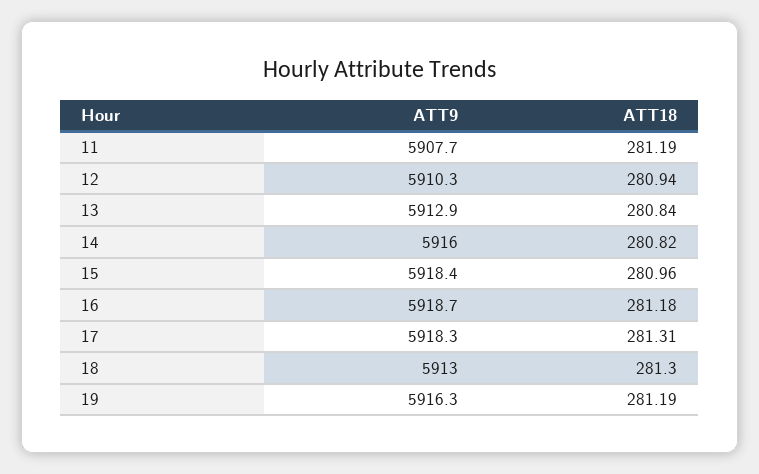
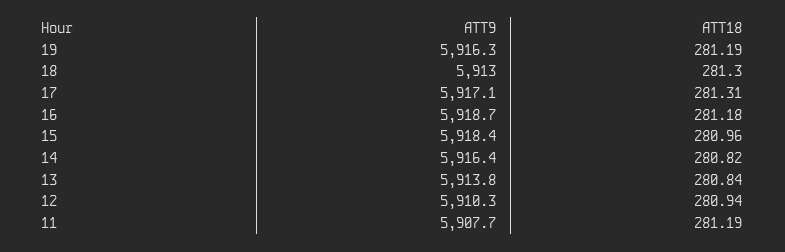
  {
    "ATT9": {
      "11": 5907.7,
      "12": 5910.3,
-     "13": 5912.9,
+     "13": 5913.8,
-     "14": 5916,
+     "14": 5916.4,
      "15": 5918.4,
      "16": 5918.7,
-     "17": 5918.3,
+     "17": 5917.1,
      "18": 5913,
      "19": 5916.3
    },
    "ATT18": {
      "11": 281.19,
      "12": 280.94,
      "13": 280.84,
      "14": 280.82,
      "15": 280.96,
      "16": 281.18,
      "17": 281.31,
      "18": 281.3,
      "19": 281.19
    }
  }

